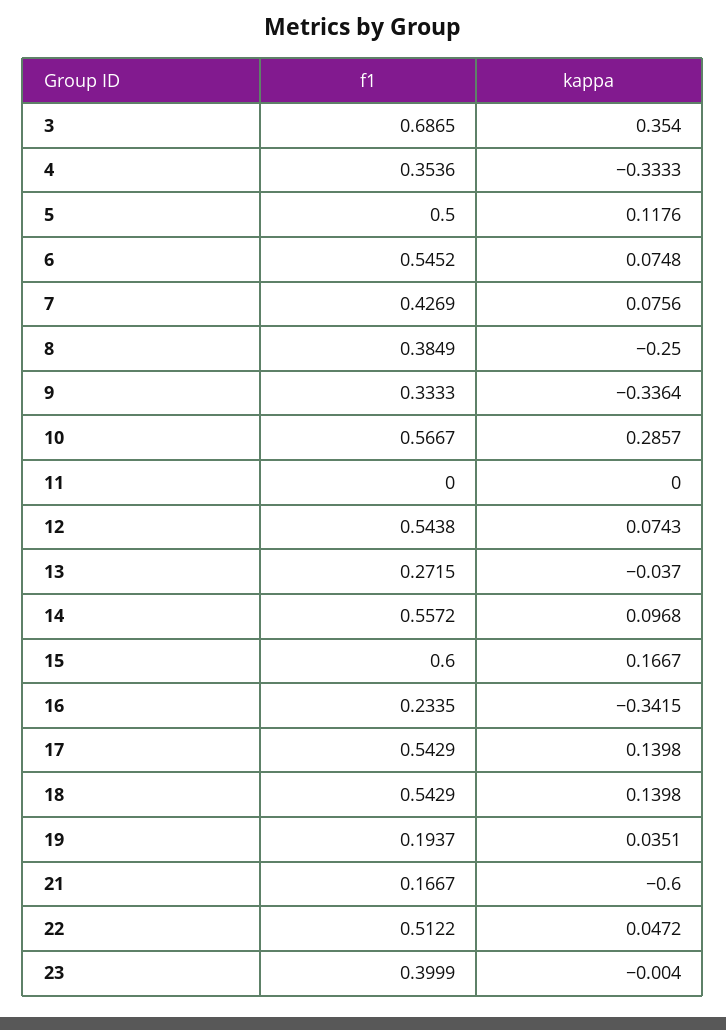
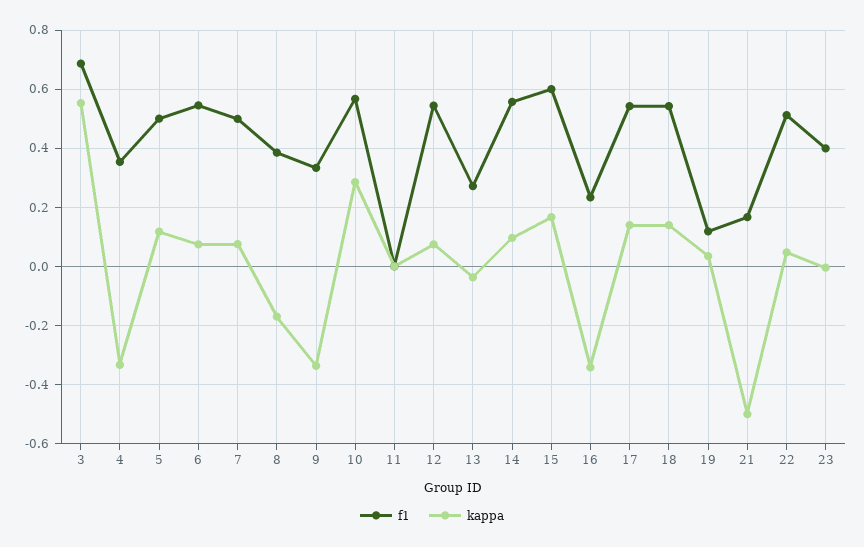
  {
    "f1": {
      "3": 0.6865,
      "4": 0.3536,
      "5": 0.5,
      "6": 0.5452,
-     "7": 0.4269,
+     "7": 0.5,
      "8": 0.3849,
      "9": 0.3333,
      "10": 0.5667,
      "11": 0,
      "12": 0.5438,
      "13": 0.2715,
      "14": 0.5572,
      "15": 0.6,
      "16": 0.2335,
      "17": 0.5429,
      "18": 0.5429,
-     "19": 0.1937,
+     "19": 0.125,
      "21": 0.1667,
      "22": 0.5122,
      "23": 0.3999
    },
    "kappa": {
-     "3": 0.354,
+     "3": 0.55,
      "4": -0.3333,
      "5": 0.1176,
      "6": 0.0748,
      "7": 0.0756,
-     "8": -0.25,
+     "8": -0.175,
      "9": -0.3364,
      "10": 0.2857,
      "11": 0,
      "12": 0.0743,
      "13": -0.037,
      "14": 0.0968,
      "15": 0.1667,
      "16": -0.3415,
      "17": 0.1398,
      "18": 0.1398,
      "19": 0.0351,
-     "21": -0.6,
+     "21": -0.5,
      "22": 0.0472,
      "23": -0.004
    }
  }

